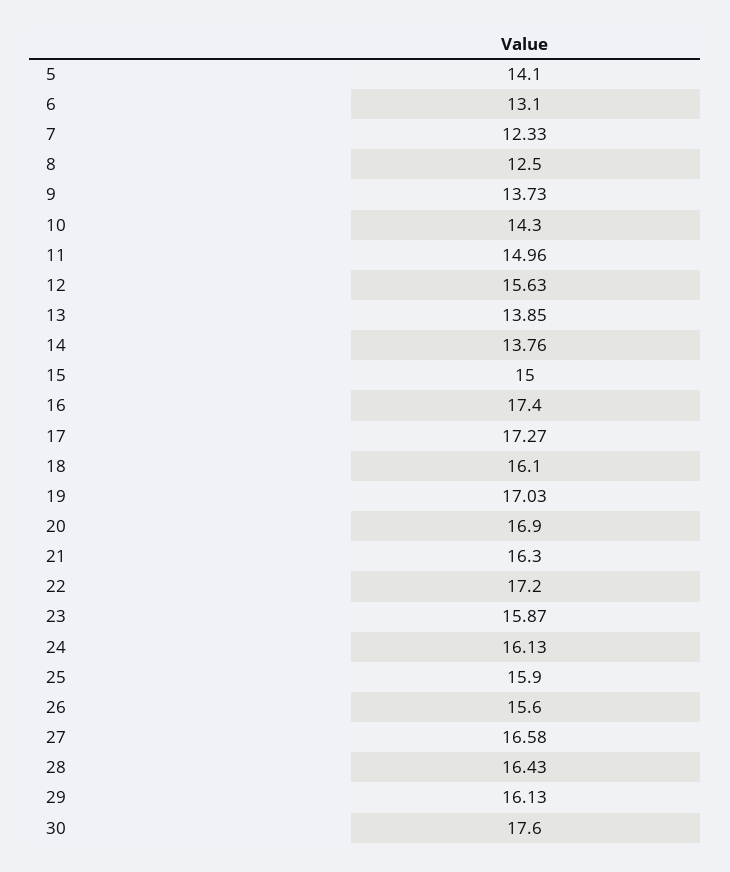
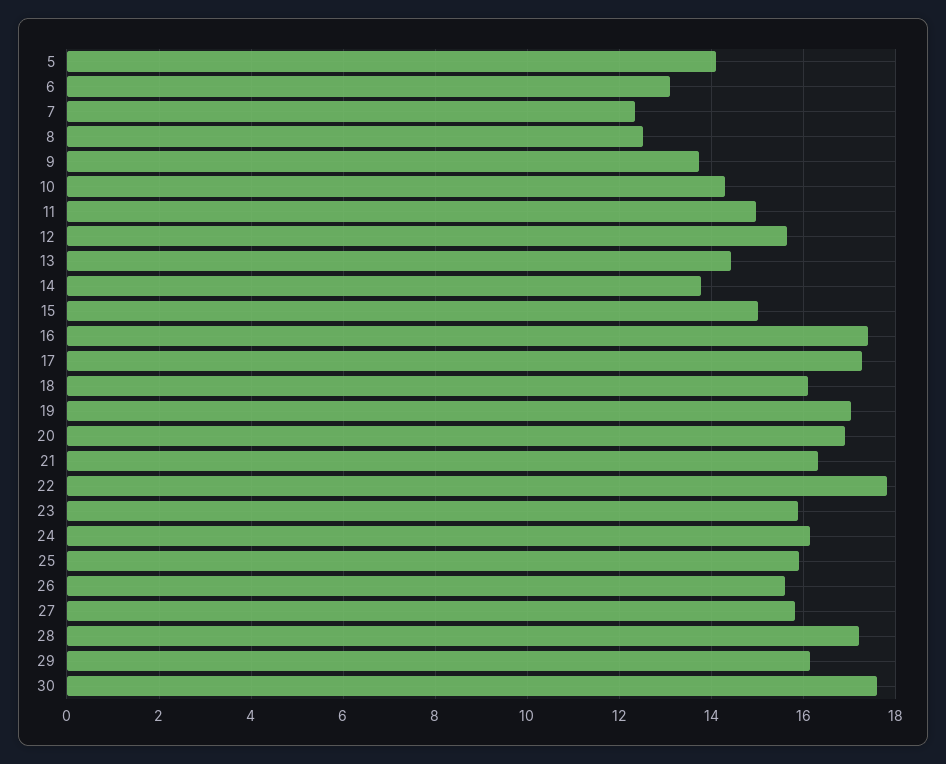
  {
    "5": 14.1,
    "6": 13.1,
    "7": 12.33,
    "8": 12.5,
    "9": 13.73,
    "10": 14.3,
    "11": 14.96,
    "12": 15.63,
-   "13": 13.85,
+   "13": 14.4,
    "14": 13.76,
    "15": 15,
    "16": 17.4,
    "17": 17.27,
    "18": 16.1,
    "19": 17.03,
    "20": 16.9,
    "21": 16.3,
-   "22": 17.2,
+   "22": 17.8,
    "23": 15.87,
    "24": 16.13,
    "25": 15.9,
    "26": 15.6,
-   "27": 16.58,
+   "27": 15.8,
-   "28": 16.43,
+   "28": 17.2,
    "29": 16.13,
    "30": 17.6
  }

